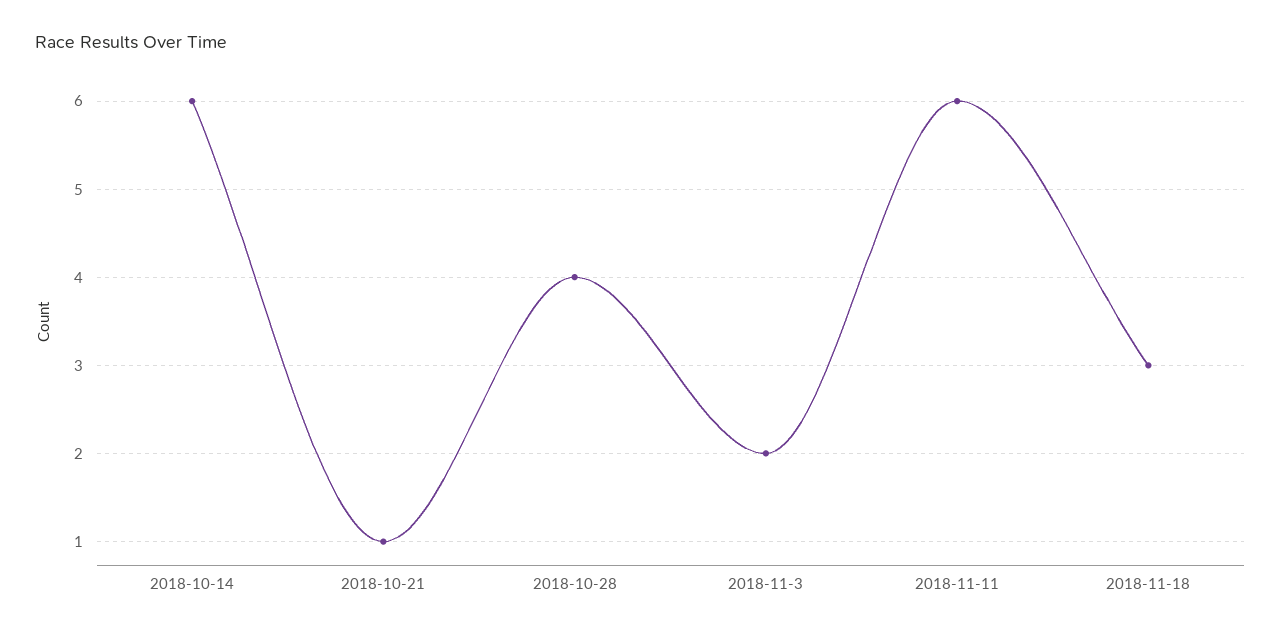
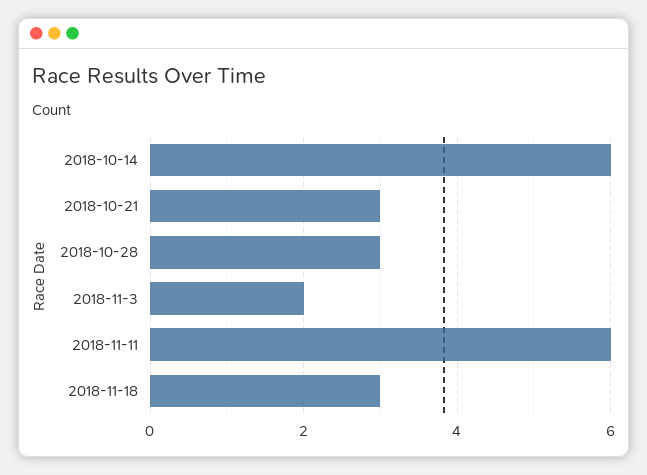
  {
    "2018-10-14": 6,
-   "2018-10-21": 1,
+   "2018-10-21": 3,
-   "2018-10-28": 4,
+   "2018-10-28": 3,
    "2018-11-3": 2,
    "2018-11-11": 6,
    "2018-11-18": 3
  }

